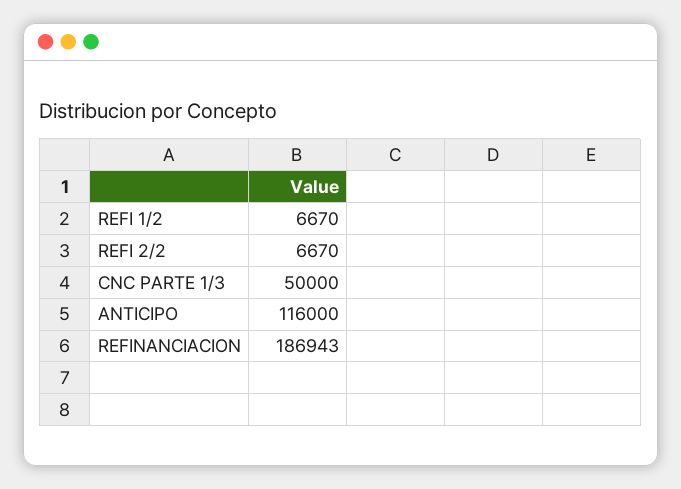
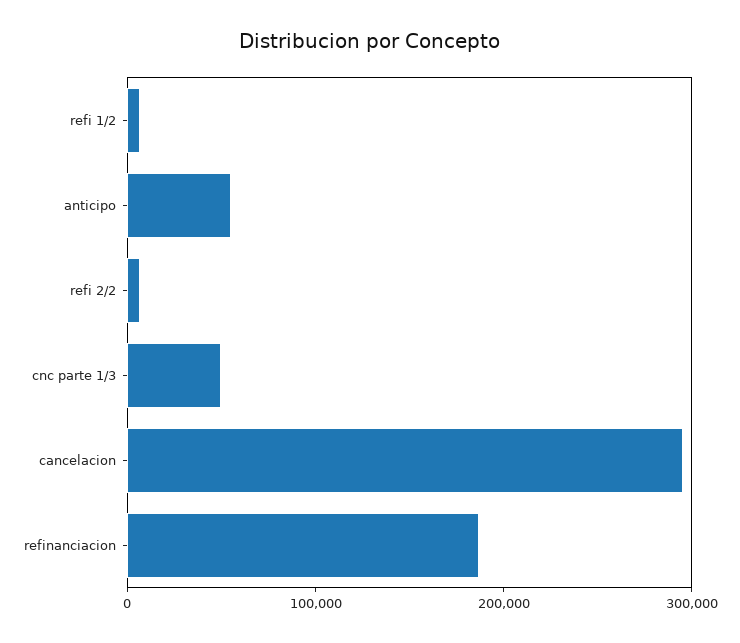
  {
    "REFI 1/2": 6670,
    "REFI 2/2": 6670,
    "CNC PARTE 1/3": 50000,
-   "ANTICIPO": 116000,
+   "ANTICIPO": 60000,
-   "REFINANCIACION": 186943
+   "REFINANCIACION": 186943,
+   "cancelacion": 300000
  }

